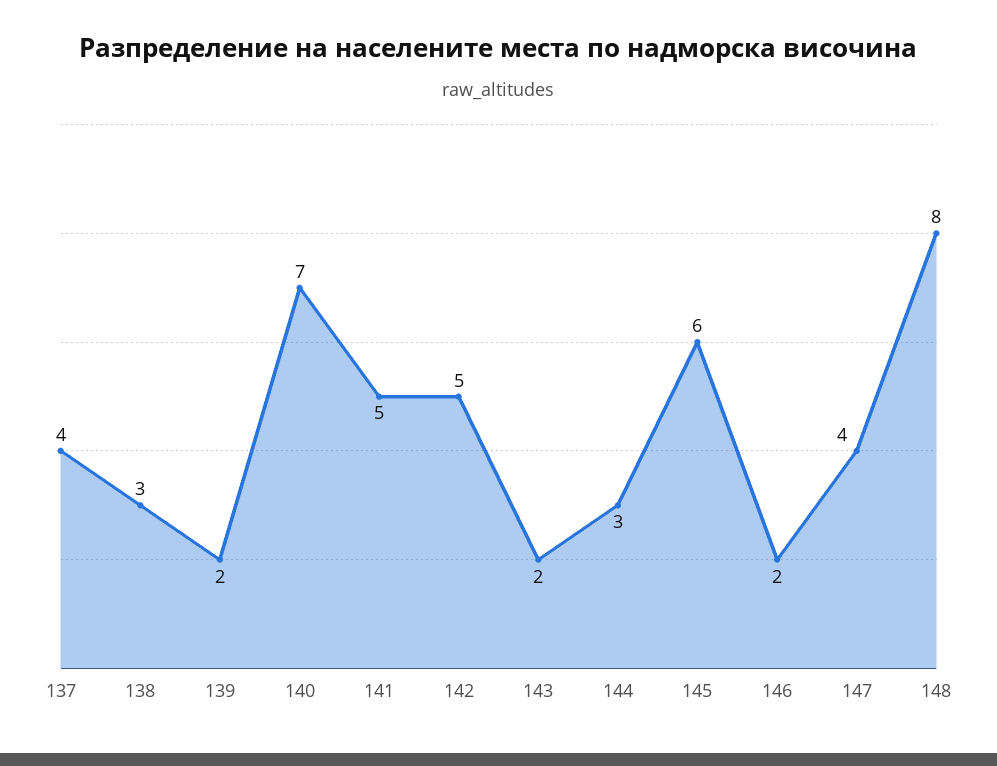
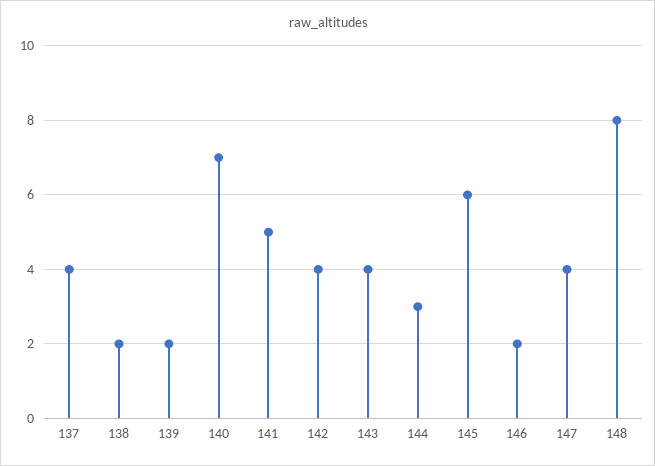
  {
    "137": 4,
-   "138": 3,
+   "138": 2,
    "139": 2,
    "140": 7,
    "141": 5,
-   "142": 5,
+   "142": 4,
-   "143": 2,
+   "143": 4,
    "144": 3,
    "145": 6,
    "146": 2,
    "147": 4,
    "148": 8
  }

